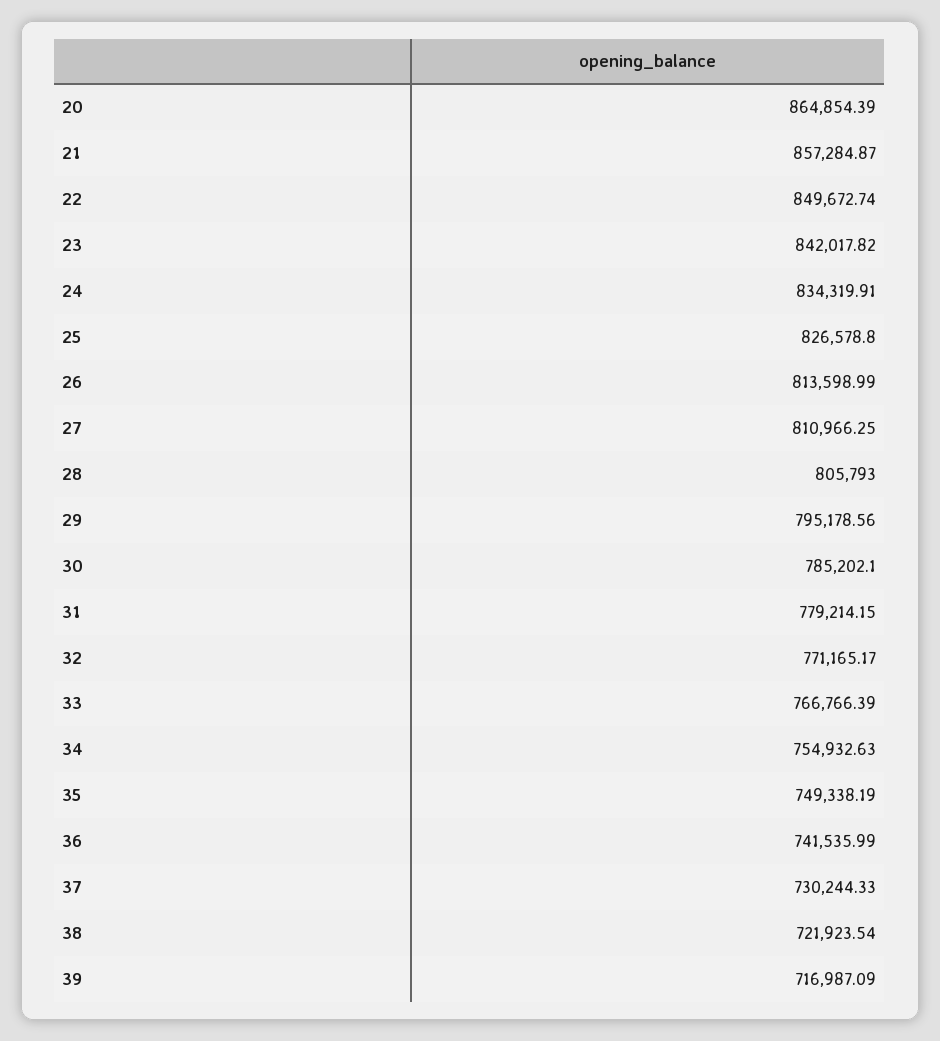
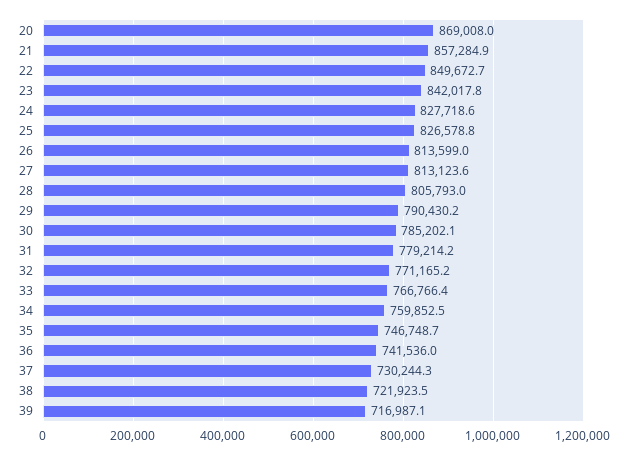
  {
-   "20": 864854.39,
+   "20": 869008,
    "21": 857284.87,
    "22": 849672.74,
    "23": 842017.82,
-   "24": 834319.91,
+   "24": 827718.6,
    "25": 826578.8,
    "26": 813598.99,
-   "27": 810966.25,
+   "27": 813123.6,
    "28": 805793,
-   "29": 795178.56,
+   "29": 790430.2,
    "30": 785202.1,
    "31": 779214.15,
    "32": 771165.17,
    "33": 766766.39,
-   "34": 754932.63,
+   "34": 759852.5,
-   "35": 749338.19,
+   "35": 746748.7,
    "36": 741535.99,
    "37": 730244.33,
    "38": 721923.54,
    "39": 716987.09
  }

